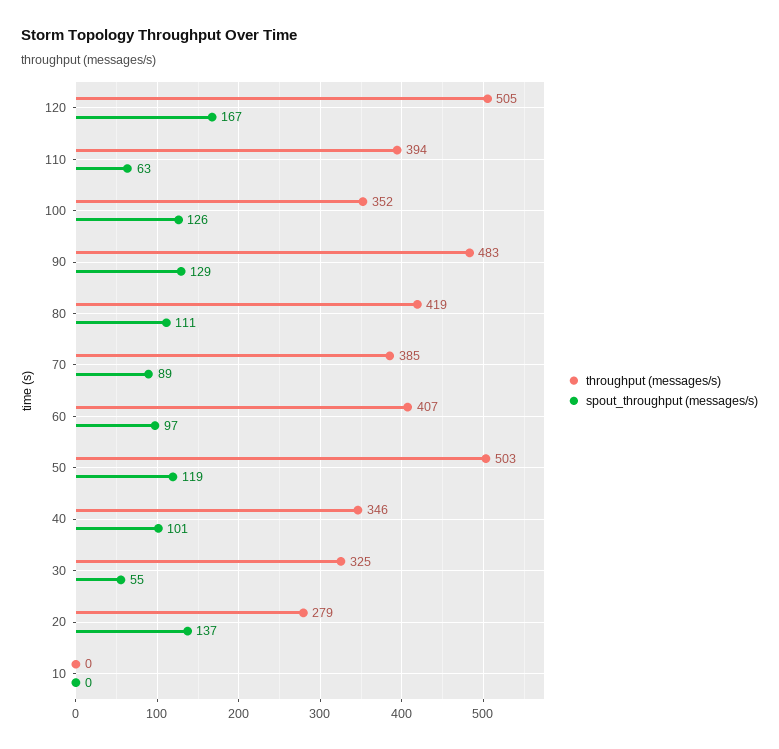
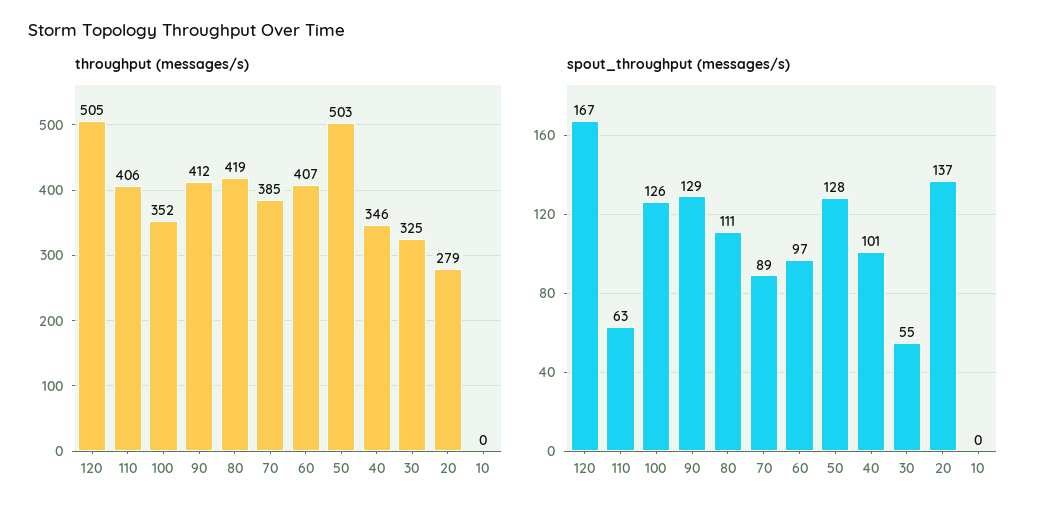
  {
    "throughput (messages/s)": {
      "120": 505,
-     "110": 394,
+     "110": 406,
      "100": 352,
-     "90": 483,
+     "90": 412,
      "80": 419,
      "70": 385,
      "60": 407,
      "50": 503,
      "40": 346,
      "30": 325,
      "20": 279,
      "10": 0
    },
    "spout_throughput (messages/s)": {
      "120": 167,
      "110": 63,
      "100": 126,
      "90": 129,
      "80": 111,
      "70": 89,
      "60": 97,
-     "50": 119,
+     "50": 128,
      "40": 101,
      "30": 55,
      "20": 137,
      "10": 0
    }
  }

